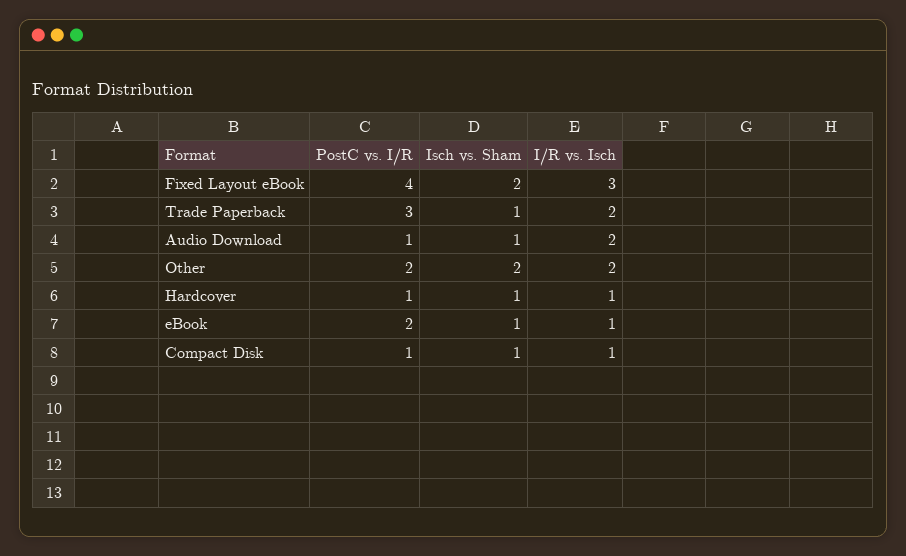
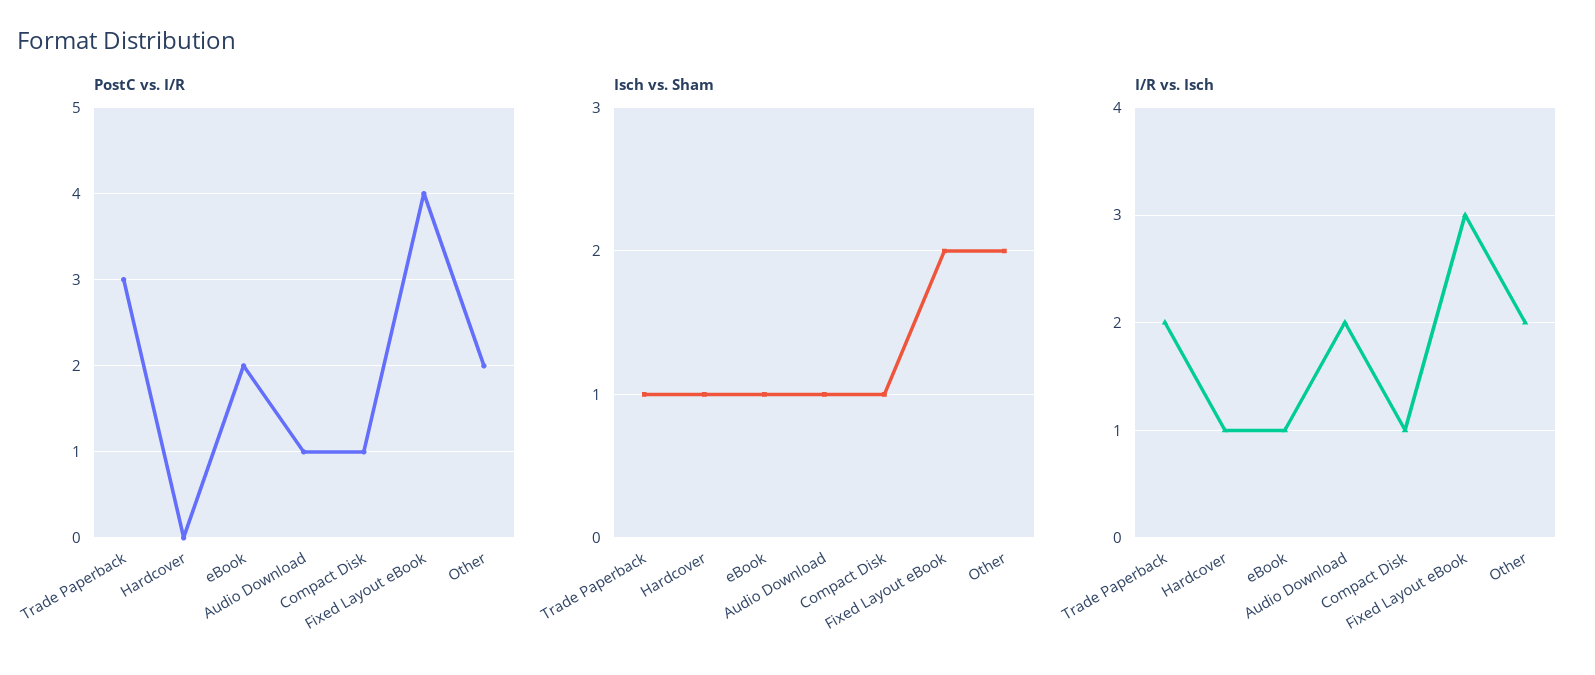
  {
    "PostC vs. I/R": {
      "Fixed Layout eBook": 4,
      "Trade Paperback": 3,
      "Audio Download": 1,
      "Other": 2,
-     "Hardcover": 1,
+     "Hardcover": 0,
      "eBook": 2,
      "Compact Disk": 1
    },
    "Isch vs. Sham": {
      "Fixed Layout eBook": 2,
      "Trade Paperback": 1,
      "Audio Download": 1,
      "Other": 2,
      "Hardcover": 1,
      "eBook": 1,
      "Compact Disk": 1
    },
    "I/R vs. Isch": {
      "Fixed Layout eBook": 3,
      "Trade Paperback": 2,
      "Audio Download": 2,
      "Other": 2,
      "Hardcover": 1,
      "eBook": 1,
      "Compact Disk": 1
    }
  }

